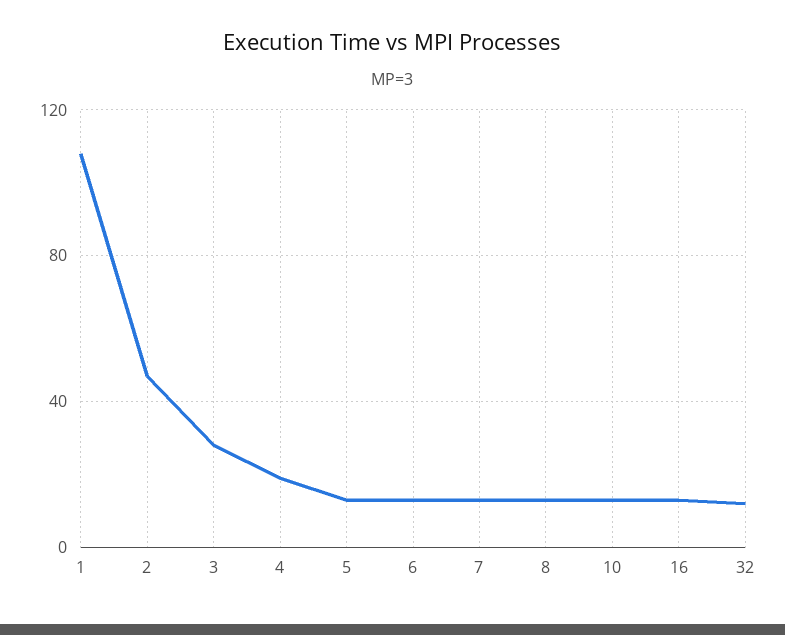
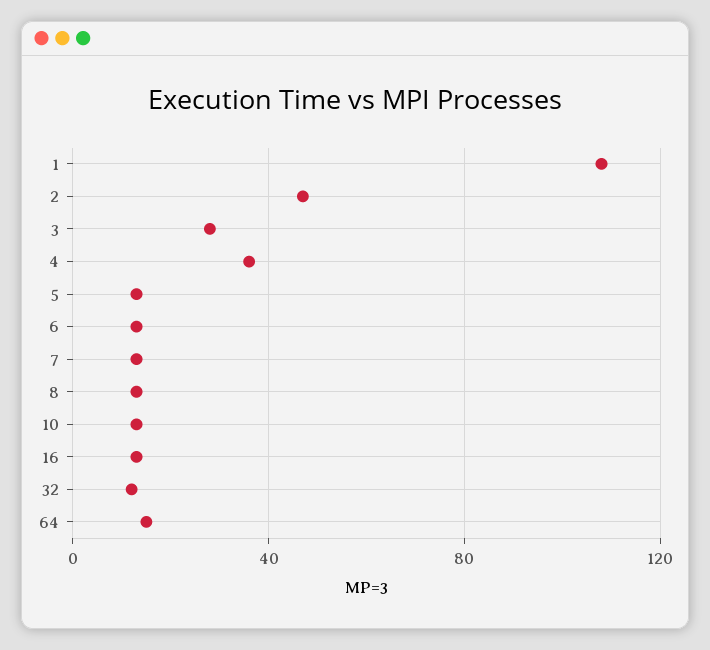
  {
    "1": 110,
    "2": 45,
    "3": 30,
-   "4": 20,
+   "4": 35,
    "5": 15,
    "6": 15,
    "7": 15,
    "8": 15,
    "10": 15,
    "16": 15,
-   "32": 10
+   "32": 10,
+   "64": 15
  }

